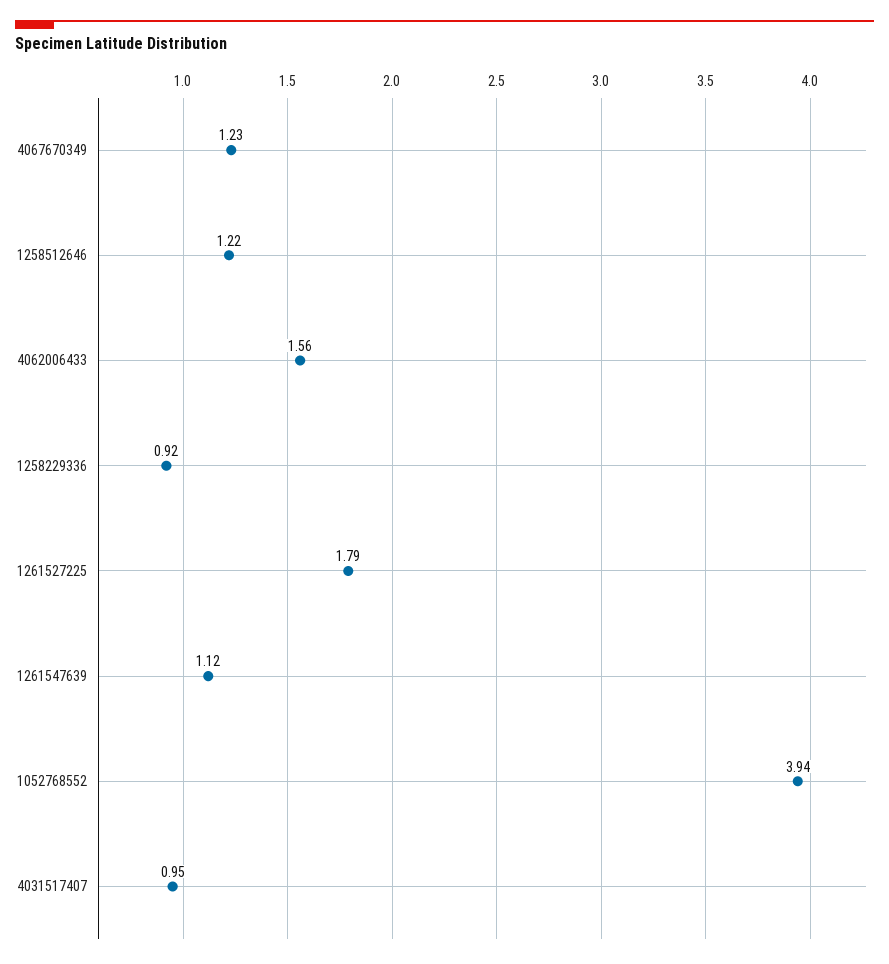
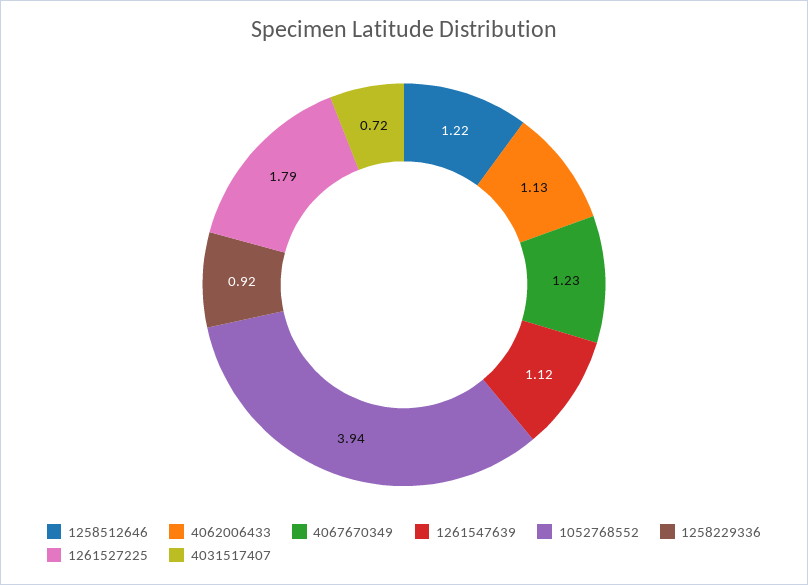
  {
    "4067670349": 1.23,
    "1258512646": 1.22,
-   "4062006433": 1.56,
+   "4062006433": 1.13,
    "1258229336": 0.92,
    "1261527225": 1.79,
    "1261547639": 1.12,
    "1052768552": 3.94,
-   "4031517407": 0.95
+   "4031517407": 0.72
  }

